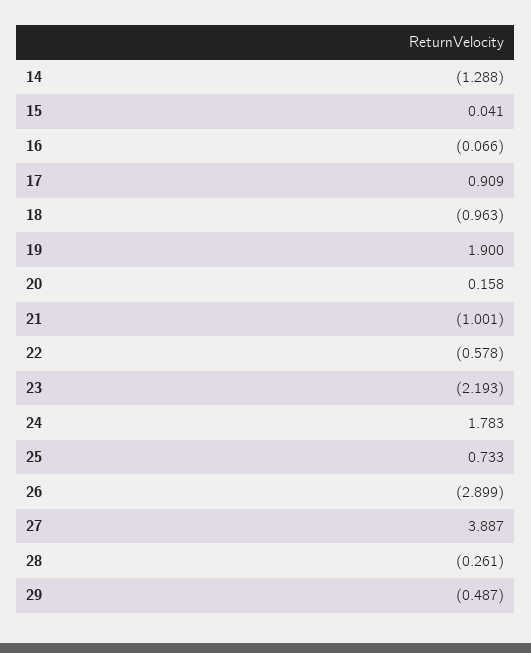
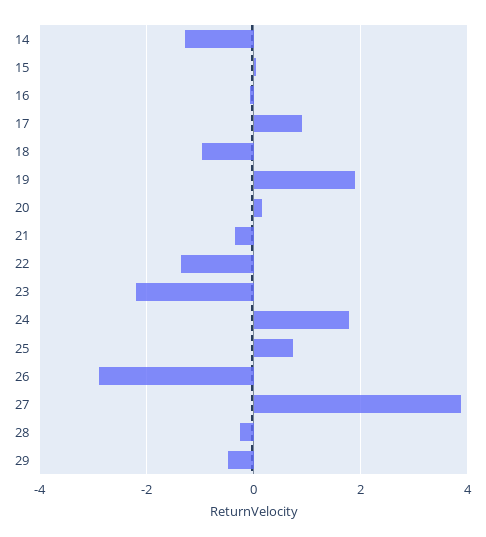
  {
    "14": -1.288,
    "15": 0.041,
    "16": -0.066,
    "17": 0.909,
    "18": -0.963,
    "19": 1.9,
    "20": 0.158,
-   "21": -1.001,
+   "21": -0.4,
-   "22": -0.578,
+   "22": -1.4,
    "23": -2.193,
    "24": 1.783,
    "25": 0.733,
    "26": -2.899,
    "27": 3.887,
    "28": -0.261,
    "29": -0.487
  }

